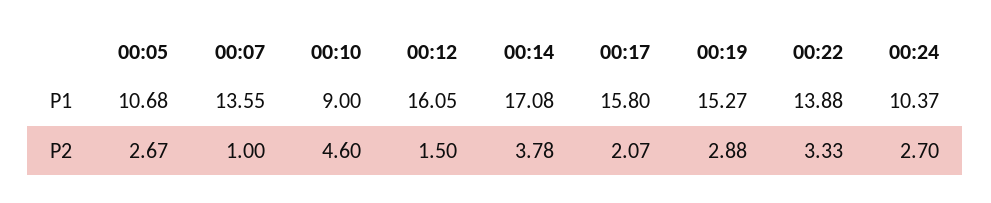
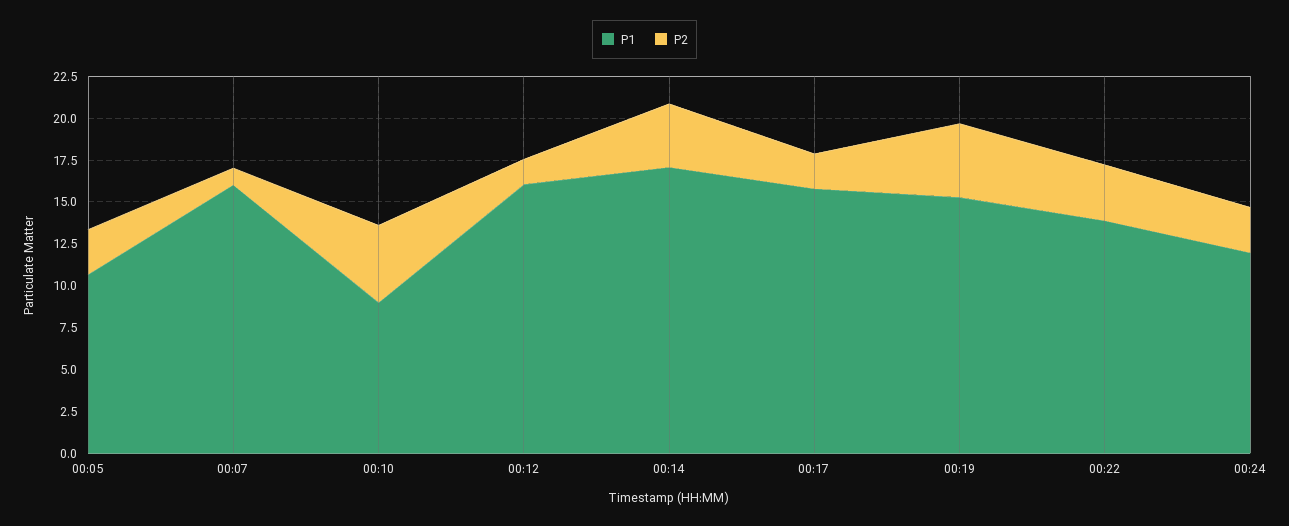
  {
    "P1": {
      "00:05": 10.68,
-     "00:07": 13.55,
+     "00:07": 16,
      "00:10": 9,
      "00:12": 16.05,
      "00:14": 17.08,
      "00:17": 15.8,
      "00:19": 15.27,
      "00:22": 13.88,
-     "00:24": 10.37
+     "00:24": 12
    },
    "P2": {
      "00:05": 2.67,
      "00:07": 1,
      "00:10": 4.6,
      "00:12": 1.5,
      "00:14": 3.78,
      "00:17": 2.07,
-     "00:19": 2.88,
+     "00:19": 4.5,
      "00:22": 3.33,
      "00:24": 2.7
    }
  }

